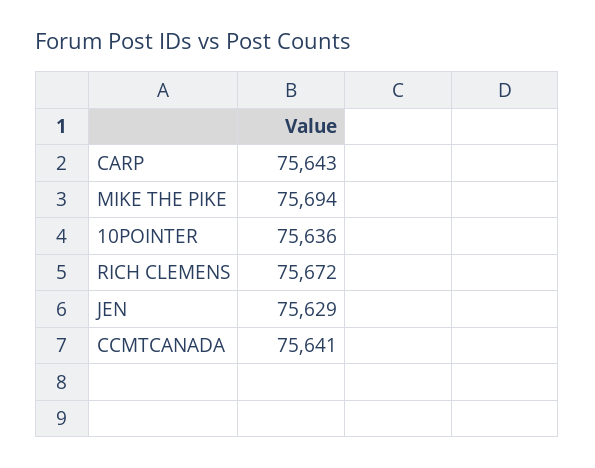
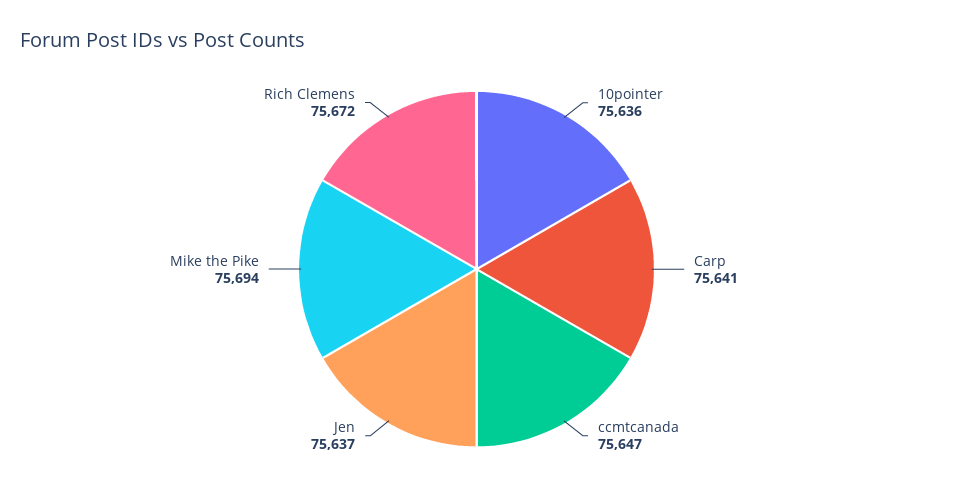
  {
-   "CARP": 75643,
+   "CARP": 75641,
    "MIKE THE PIKE": 75694,
    "10POINTER": 75636,
    "RICH CLEMENS": 75672,
-   "JEN": 75629,
+   "JEN": 75637,
-   "CCMTCANADA": 75641
+   "CCMTCANADA": 75647
  }

